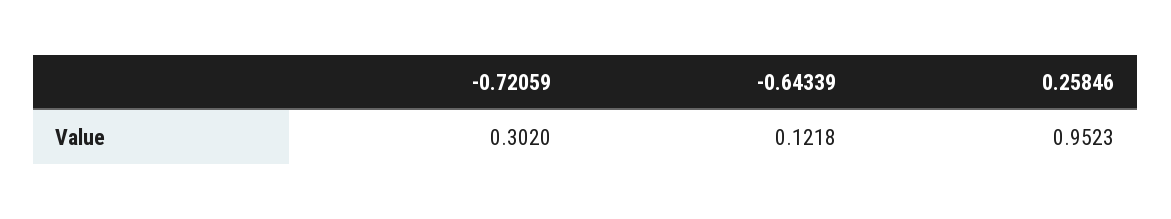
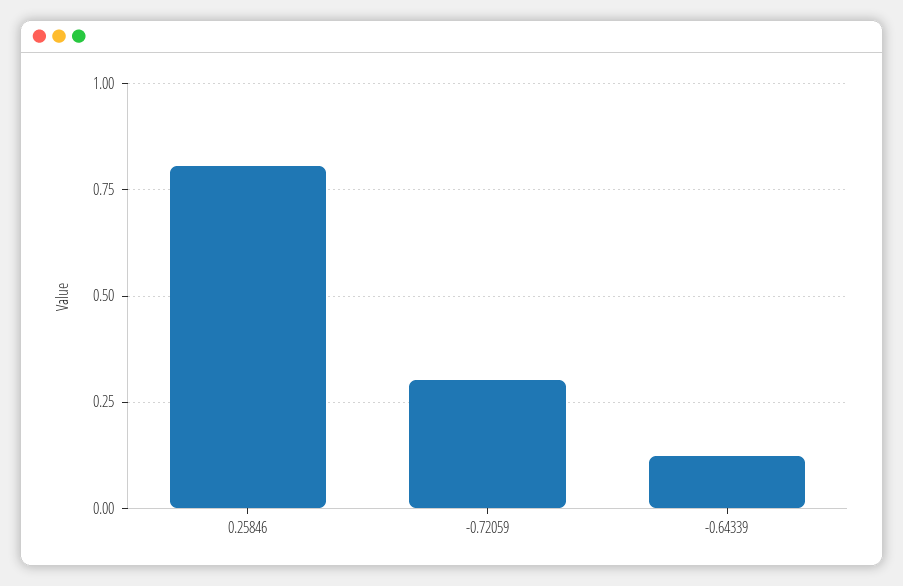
  {
    "-0.72059": 0.302,
    "-0.64339": 0.1218,
-   "0.25846": 0.9523
+   "0.25846": 0.8
  }

